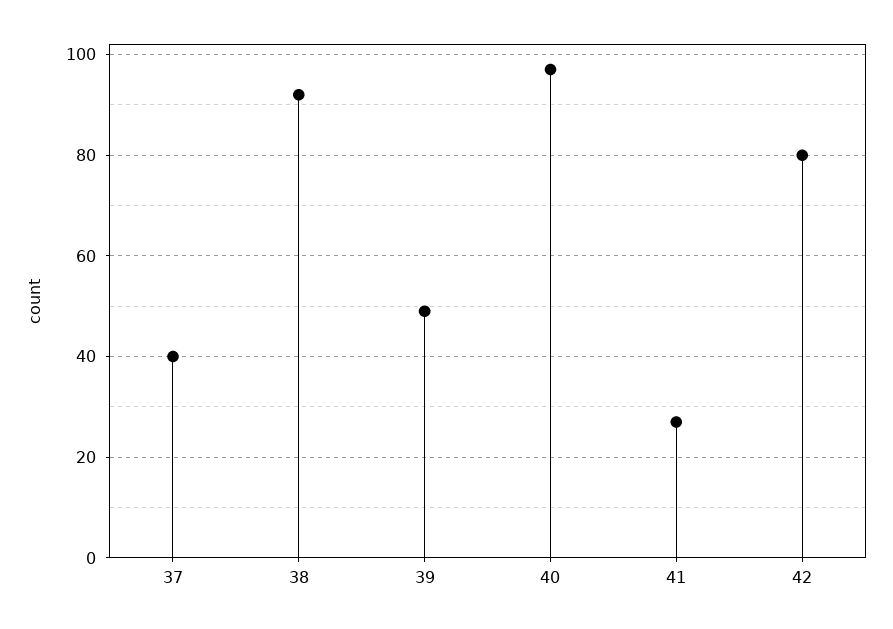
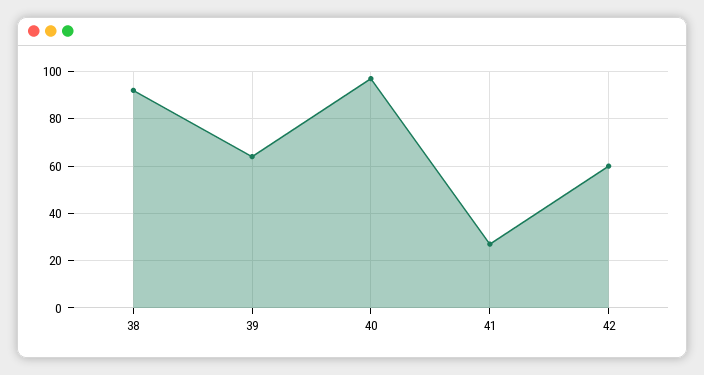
  {
-   "37": 40,
    "38": 90,
-   "39": 50,
+   "39": 65,
    "40": 95,
    "41": 25,
-   "42": 80
+   "42": 60
  }

